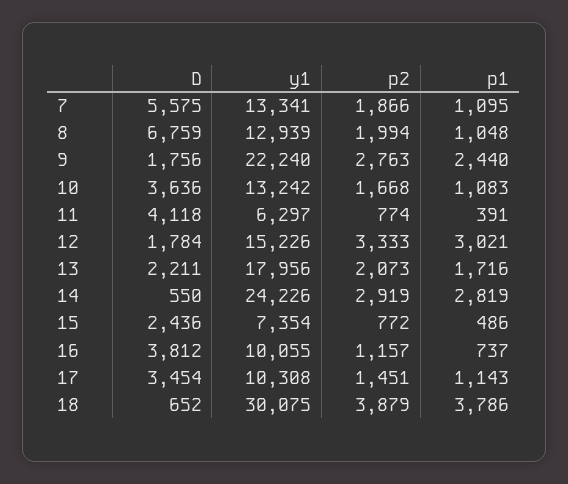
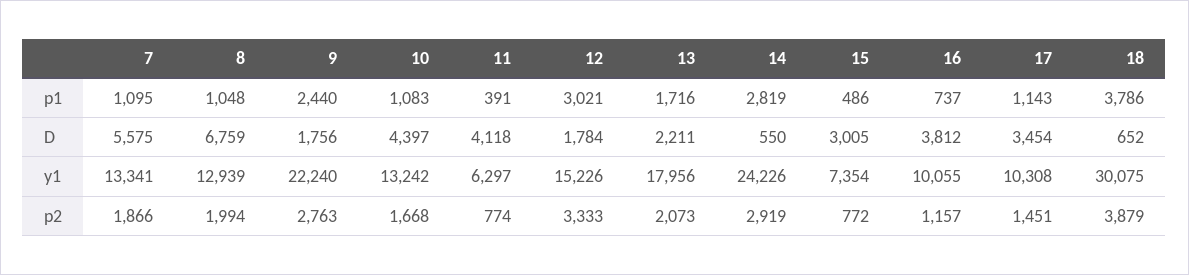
  {
    "D": {
      "7": 5575,
      "8": 6759,
      "9": 1756,
-     "10": 3636,
+     "10": 4397,
      "11": 4118,
      "12": 1784,
      "13": 2211,
      "14": 550,
-     "15": 2436,
+     "15": 3005,
      "16": 3812,
      "17": 3454,
      "18": 652
    },
    "y1": {
      "7": 13341,
      "8": 12939,
      "9": 22240,
      "10": 13242,
      "11": 6297,
      "12": 15226,
      "13": 17956,
      "14": 24226,
      "15": 7354,
      "16": 10055,
      "17": 10308,
      "18": 30075
    },
    "p2": {
      "7": 1866,
      "8": 1994,
      "9": 2763,
      "10": 1668,
      "11": 774,
      "12": 3333,
      "13": 2073,
      "14": 2919,
      "15": 772,
      "16": 1157,
      "17": 1451,
      "18": 3879
    },
    "p1": {
      "7": 1095,
      "8": 1048,
      "9": 2440,
      "10": 1083,
      "11": 391,
      "12": 3021,
      "13": 1716,
      "14": 2819,
      "15": 486,
      "16": 737,
      "17": 1143,
      "18": 3786
    }
  }

